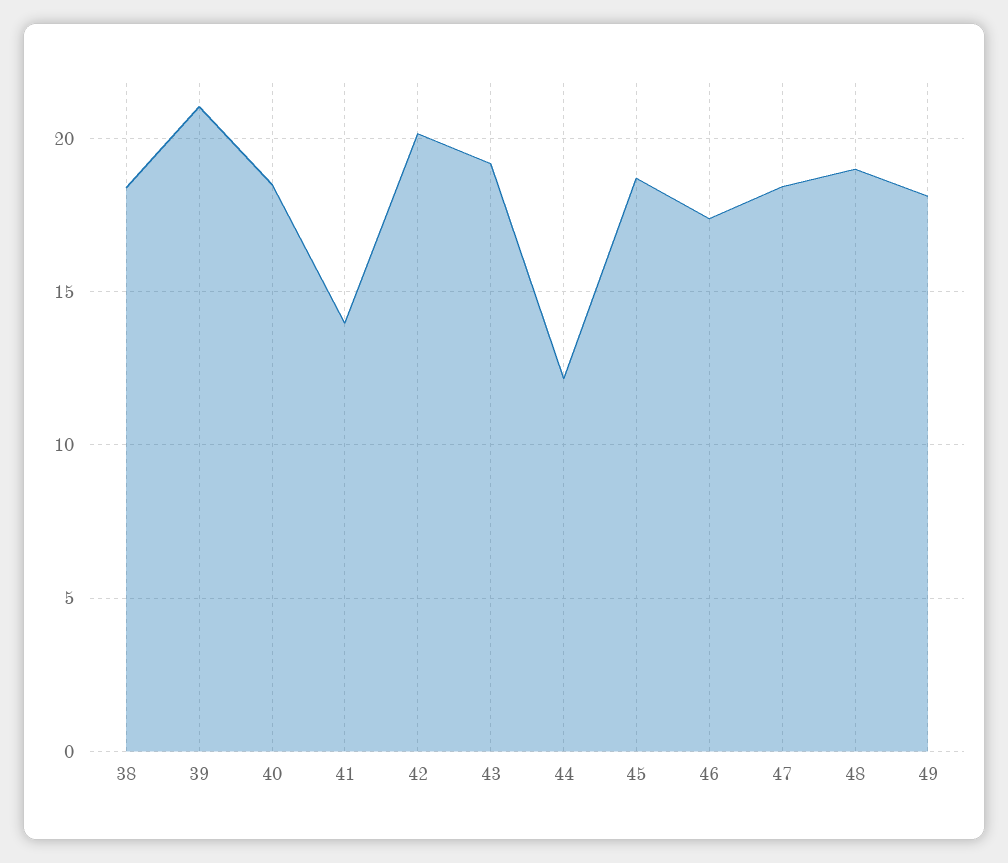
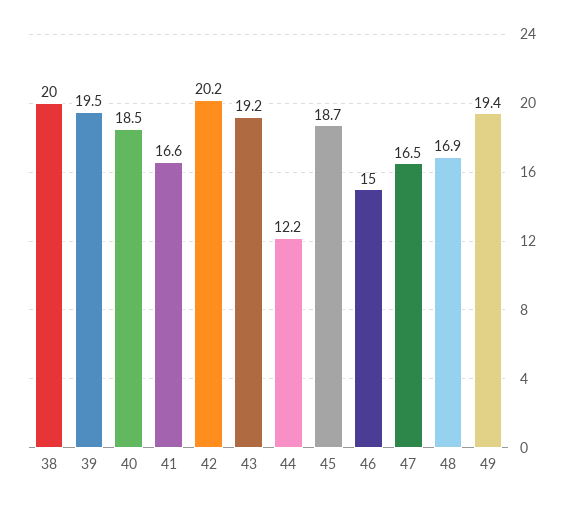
  {
-   "38": 18.5,
+   "38": 20,
-   "39": 21,
+   "39": 19.5,
    "40": 18.5,
-   "41": 14,
+   "41": 16.6,
    "42": 20.2,
    "43": 19.2,
    "44": 12.2,
    "45": 18.7,
-   "46": 17.5,
+   "46": 15,
-   "47": 18.5,
+   "47": 16.5,
-   "48": 19,
+   "48": 16.9,
-   "49": 18
+   "49": 19.4
  }

